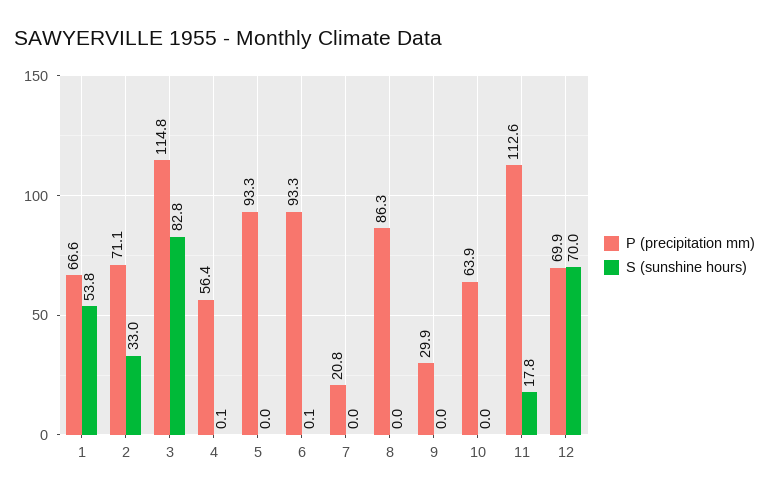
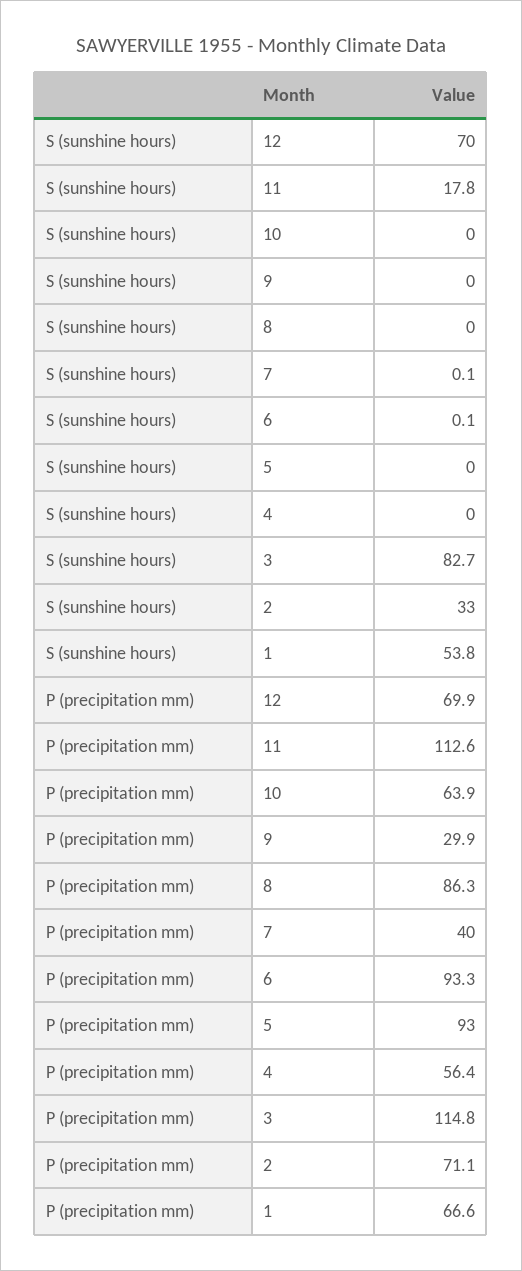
  {
    "P (precipitation mm)": {
      "1": 66.6,
      "2": 71.1,
      "3": 114.8,
      "4": 56.4,
-     "5": 93.3,
+     "5": 93,
      "6": 93.3,
-     "7": 20.8,
+     "7": 40,
      "8": 86.3,
      "9": 29.9,
      "10": 63.9,
      "11": 112.6,
      "12": 69.9
    },
    "S (sunshine hours)": {
      "1": 53.8,
      "2": 33,
-     "3": 82.8,
+     "3": 82.7,
-     "4": 0.1,
+     "4": 0,
      "5": 0,
      "6": 0.1,
-     "7": 0,
+     "7": 0.1,
      "8": 0,
      "9": 0,
      "10": 0,
      "11": 17.8,
      "12": 70
    }
  }

